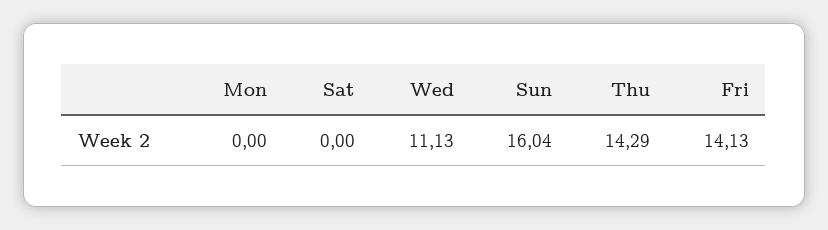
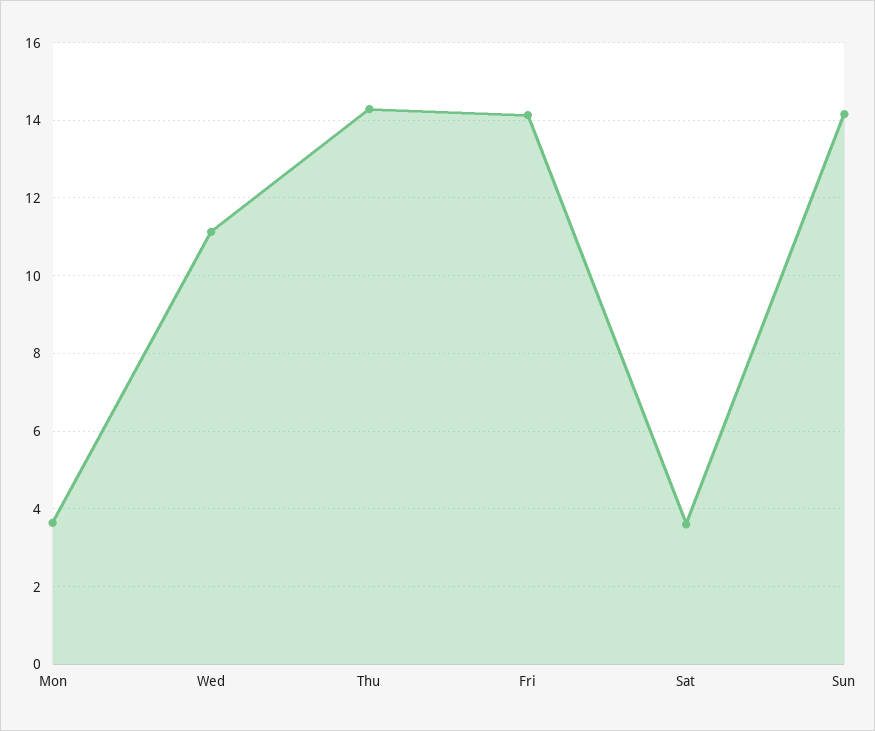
  {
-   "Mon": 0,
+   "Mon": 3.6,
-   "Sat": 0,
+   "Sat": 3.6,
    "Wed": 11.13,
-   "Sun": 16.04,
+   "Sun": 14.2,
    "Thu": 14.29,
    "Fri": 14.13
  }

